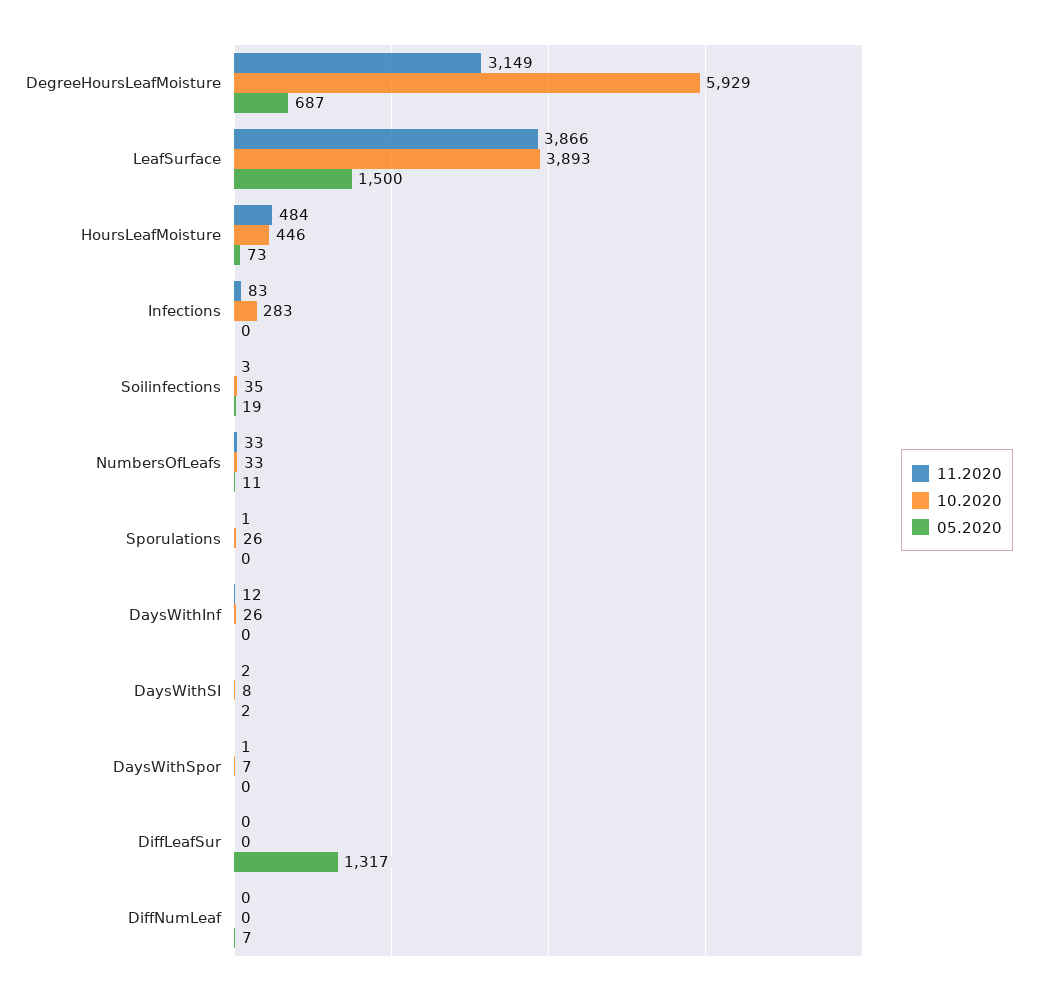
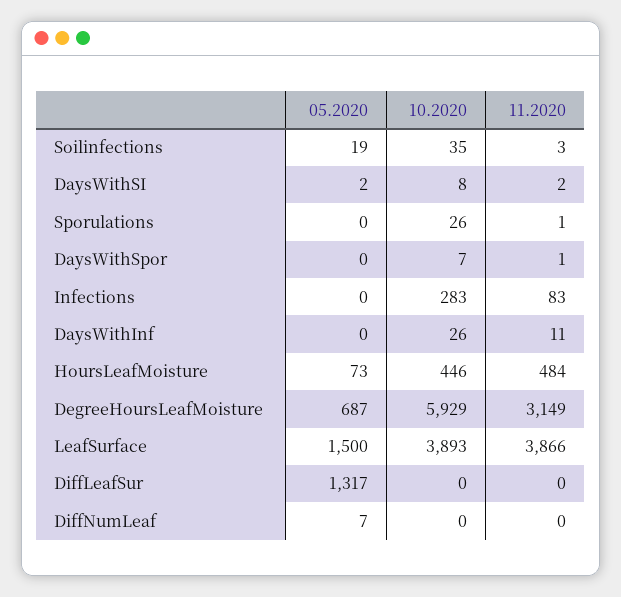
  {
    "11.2020": {
      "DegreeHoursLeafMoisture": 3149,
      "LeafSurface": 3866,
      "HoursLeafMoisture": 484,
      "Infections": 83,
      "Soilinfections": 3,
-     "NumbersOfLeafs": 33,
      "Sporulations": 1,
-     "DaysWithInf": 12,
+     "DaysWithInf": 11,
      "DaysWithSI": 2,
      "DaysWithSpor": 1,
      "DiffLeafSur": 0,
      "DiffNumLeaf": 0
    },
    "10.2020": {
      "DegreeHoursLeafMoisture": 5929,
      "LeafSurface": 3893,
      "HoursLeafMoisture": 446,
      "Infections": 283,
      "Soilinfections": 35,
-     "NumbersOfLeafs": 33,
      "Sporulations": 26,
      "DaysWithInf": 26,
      "DaysWithSI": 8,
      "DaysWithSpor": 7,
      "DiffLeafSur": 0,
      "DiffNumLeaf": 0
    },
    "05.2020": {
      "DegreeHoursLeafMoisture": 687,
      "LeafSurface": 1500,
      "HoursLeafMoisture": 73,
      "Infections": 0,
      "Soilinfections": 19,
-     "NumbersOfLeafs": 11,
      "Sporulations": 0,
      "DaysWithInf": 0,
      "DaysWithSI": 2,
      "DaysWithSpor": 0,
      "DiffLeafSur": 1317,
      "DiffNumLeaf": 7
    }
  }

